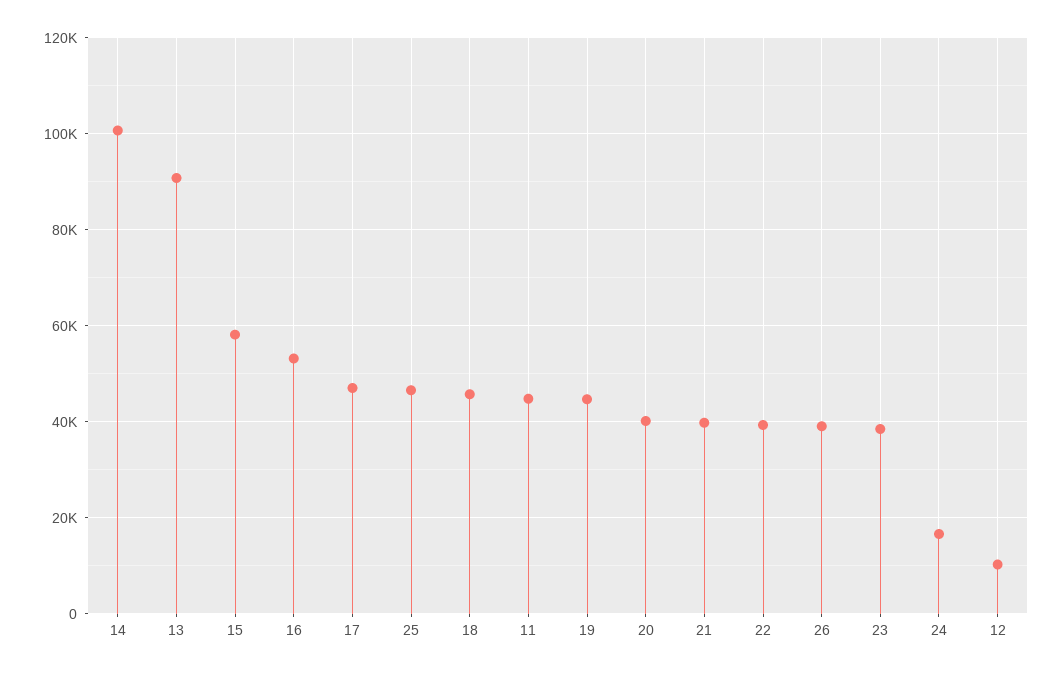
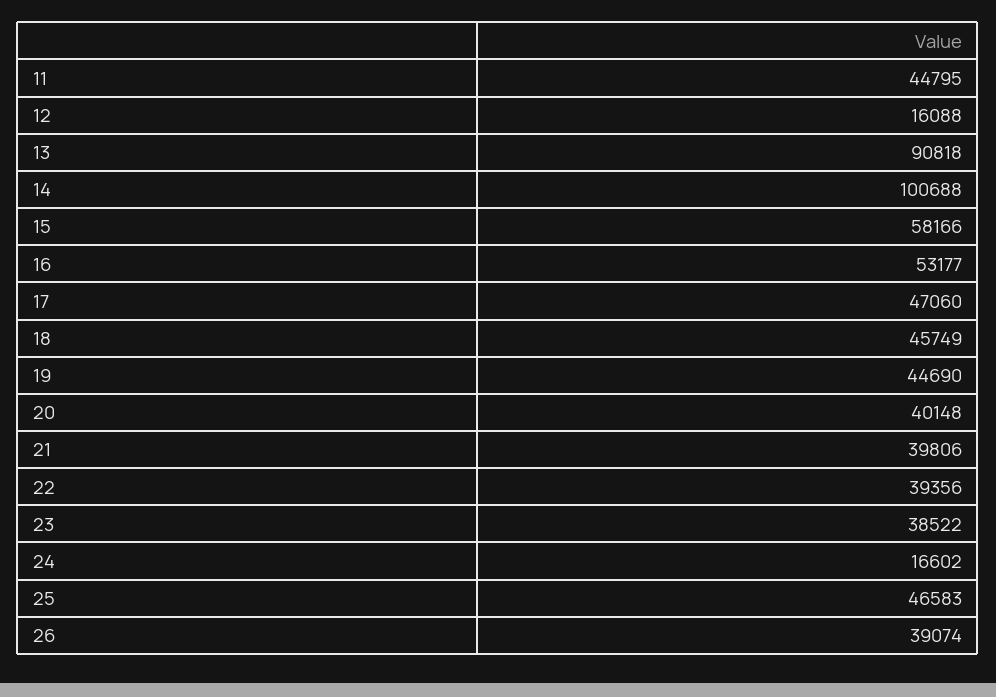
  {
    "14": 100688,
    "13": 90818,
    "15": 58166,
    "16": 53177,
    "17": 47060,
    "25": 46583,
    "18": 45749,
    "11": 44795,
    "19": 44690,
    "20": 40148,
    "21": 39806,
    "22": 39356,
    "26": 39074,
    "23": 38522,
    "24": 16602,
-   "12": 10000
+   "12": 16088
  }

